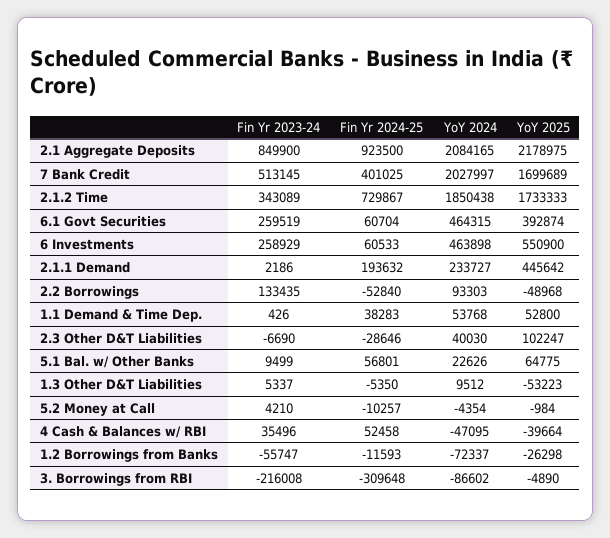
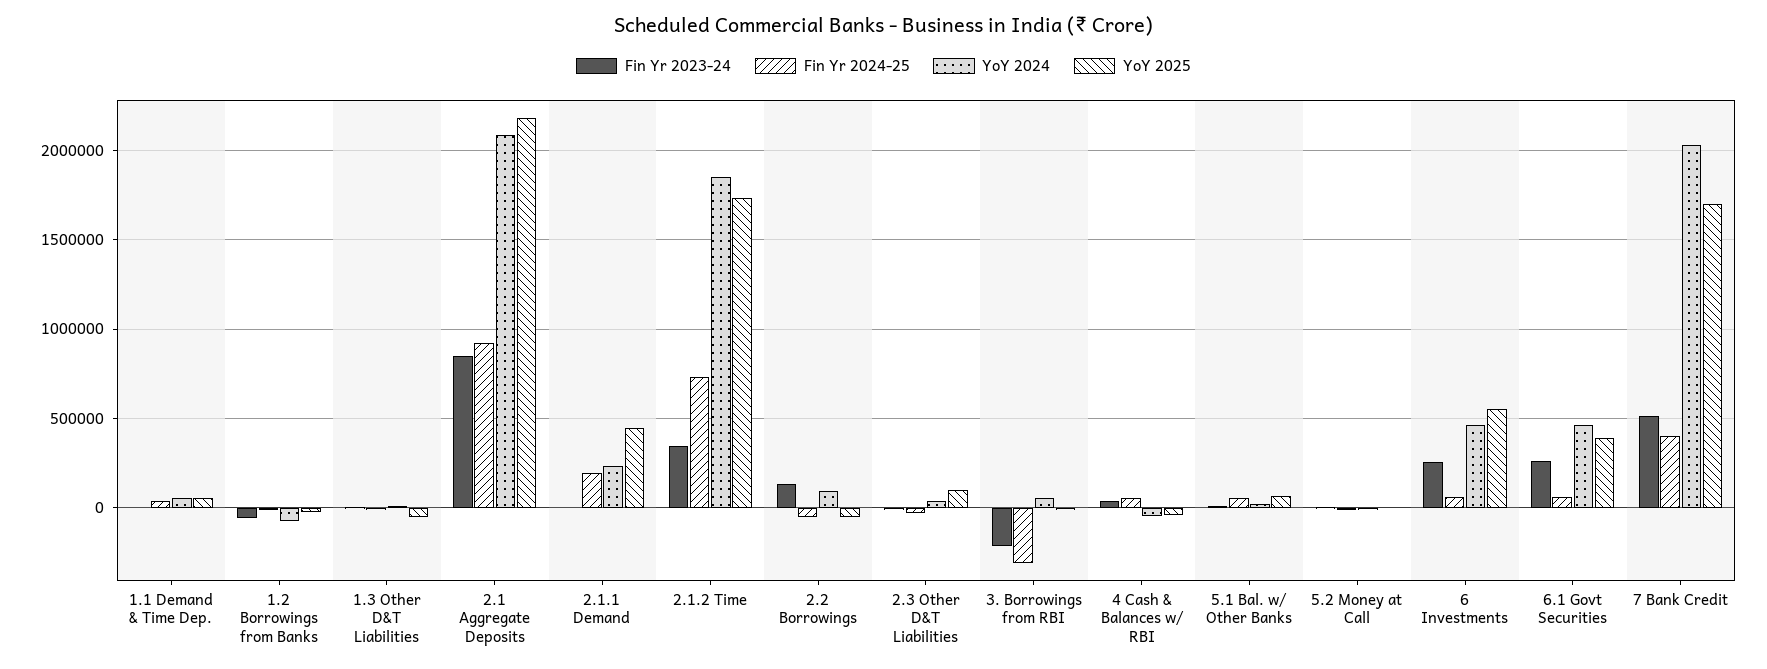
  {
    "Fin Yr 2023-24": {
      "2.1 Aggregate Deposits": 849900,
      "7 Bank Credit": 513145,
      "2.1.2 Time": 343089,
      "6.1 Govt Securities": 259519,
      "6 Investments": 258929,
      "2.1.1 Demand": 2186,
      "2.2 Borrowings": 133435,
      "1.1 Demand & Time Dep.": 426,
      "2.3 Other D&T Liabilities": -6690,
      "5.1 Bal. w/ Other Banks": 9499,
      "1.3 Other D&T Liabilities": 5337,
      "5.2 Money at Call": 4210,
      "4 Cash & Balances w/ RBI": 35496,
      "1.2 Borrowings from Banks": -55747,
      "3. Borrowings from RBI": -216008
    },
    "Fin Yr 2024-25": {
      "2.1 Aggregate Deposits": 923500,
      "7 Bank Credit": 401025,
      "2.1.2 Time": 729867,
      "6.1 Govt Securities": 60704,
      "6 Investments": 60533,
      "2.1.1 Demand": 193632,
      "2.2 Borrowings": -52840,
      "1.1 Demand & Time Dep.": 38283,
      "2.3 Other D&T Liabilities": -28646,
      "5.1 Bal. w/ Other Banks": 56801,
      "1.3 Other D&T Liabilities": -5350,
      "5.2 Money at Call": -10257,
      "4 Cash & Balances w/ RBI": 52458,
      "1.2 Borrowings from Banks": -11593,
      "3. Borrowings from RBI": -309648
    },
    "YoY 2024": {
      "2.1 Aggregate Deposits": 2084165,
      "7 Bank Credit": 2027997,
      "2.1.2 Time": 1850438,
      "6.1 Govt Securities": 464315,
      "6 Investments": 463898,
      "2.1.1 Demand": 233727,
      "2.2 Borrowings": 93303,
      "1.1 Demand & Time Dep.": 53768,
      "2.3 Other D&T Liabilities": 40030,
      "5.1 Bal. w/ Other Banks": 22626,
      "1.3 Other D&T Liabilities": 9512,
      "5.2 Money at Call": -4354,
      "4 Cash & Balances w/ RBI": -47095,
      "1.2 Borrowings from Banks": -72337,
-     "3. Borrowings from RBI": -86602
+     "3. Borrowings from RBI": 50000
    },
    "YoY 2025": {
      "2.1 Aggregate Deposits": 2178975,
      "7 Bank Credit": 1699689,
      "2.1.2 Time": 1733333,
      "6.1 Govt Securities": 392874,
      "6 Investments": 550900,
      "2.1.1 Demand": 445642,
      "2.2 Borrowings": -48968,
      "1.1 Demand & Time Dep.": 52800,
      "2.3 Other D&T Liabilities": 102247,
      "5.1 Bal. w/ Other Banks": 64775,
      "1.3 Other D&T Liabilities": -53223,
      "5.2 Money at Call": -984,
      "4 Cash & Balances w/ RBI": -39664,
      "1.2 Borrowings from Banks": -26298,
      "3. Borrowings from RBI": -4890
    }
  }

